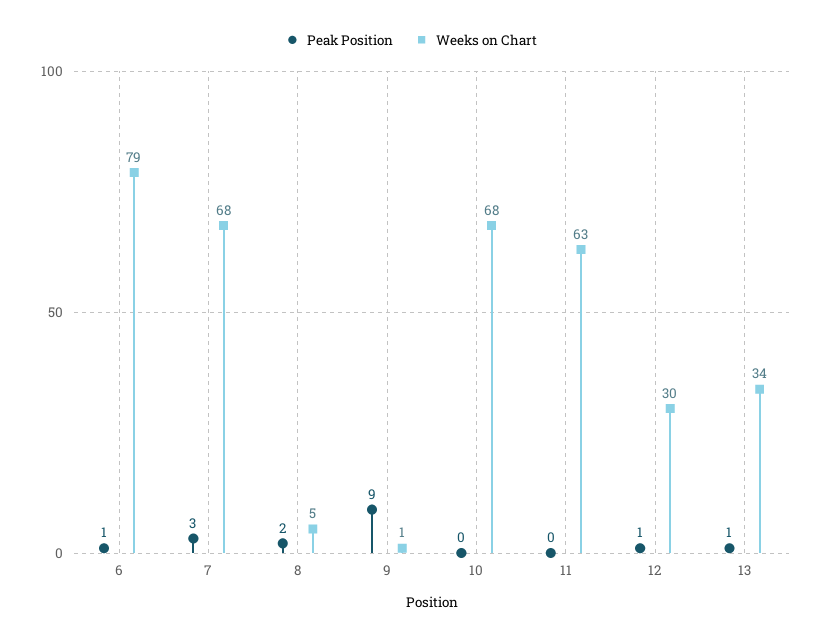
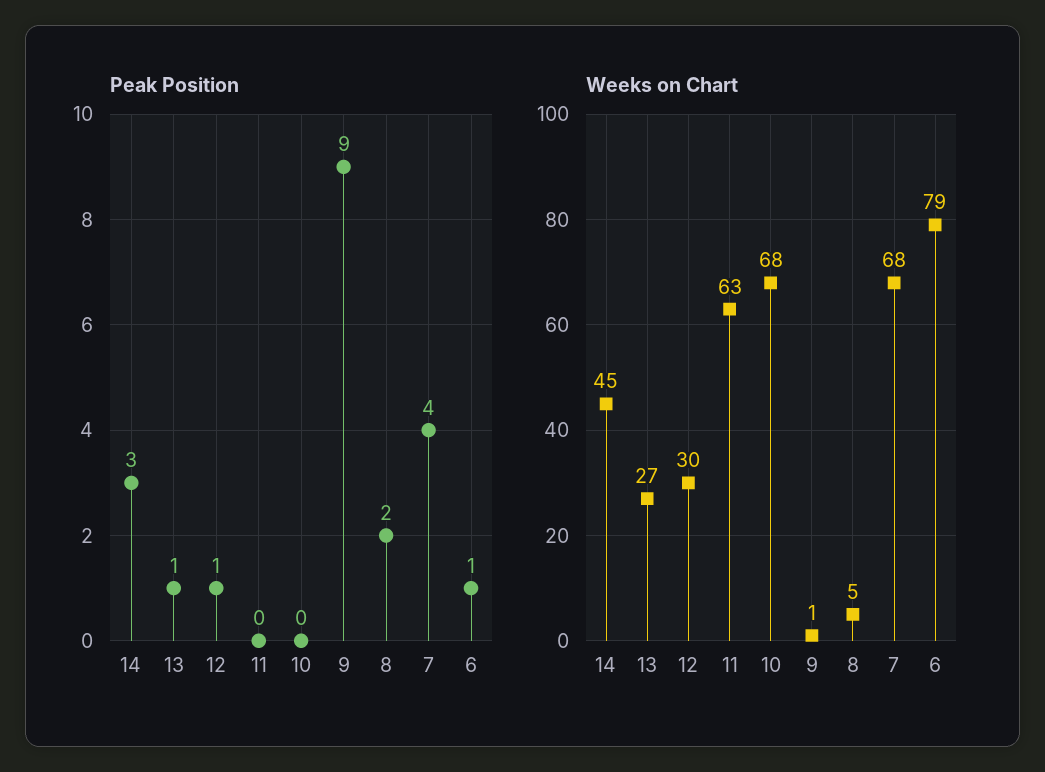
  {
    "Peak Position": {
      "6": 1,
-     "7": 3,
+     "7": 4,
      "8": 2,
      "9": 9,
      "10": 0,
      "11": 0,
      "12": 1,
-     "13": 1
+     "13": 1,
+     "14": 3
    },
    "Weeks on Chart": {
      "6": 79,
      "7": 68,
      "8": 5,
      "9": 1,
      "10": 68,
      "11": 63,
      "12": 30,
-     "13": 34
+     "13": 27,
+     "14": 45
    }
  }

